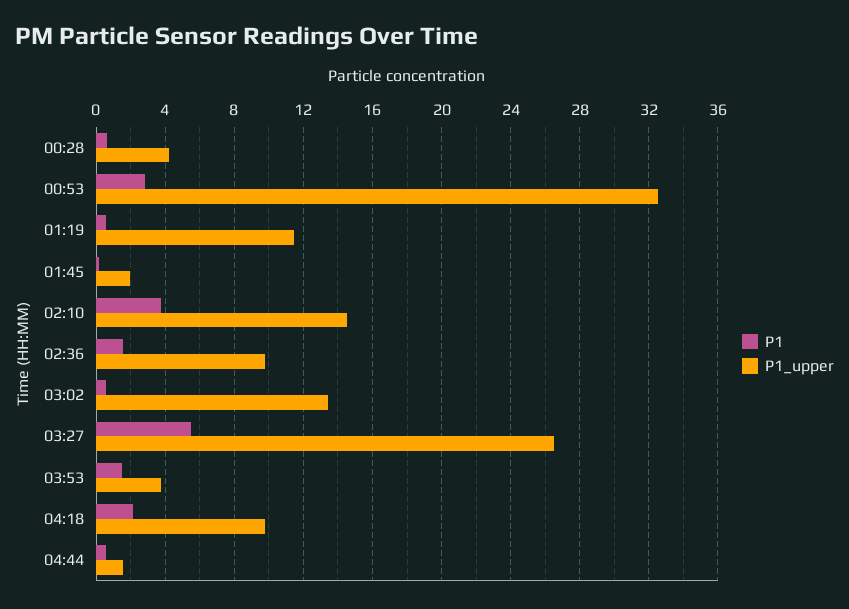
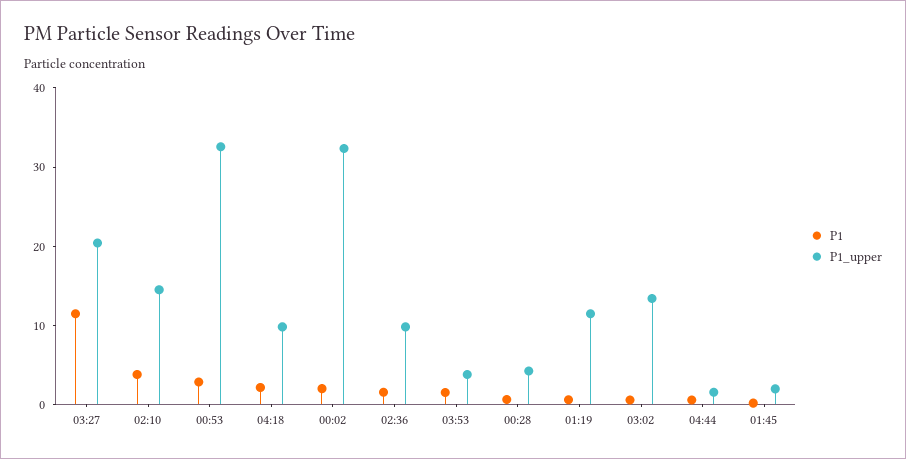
  {
    "P1": {
      "00:28": 0.5,
      "00:53": 3,
      "01:19": 0.5,
      "01:45": 0,
      "02:10": 4,
      "02:36": 1.5,
      "03:02": 0.5,
-     "03:27": 5.5,
+     "03:27": 12,
      "03:53": 1.5,
      "04:18": 2,
-     "04:44": 0.5
+     "04:44": 0.5,
+     "00:02": 2
    },
    "P1_upper": {
      "00:28": 4,
      "00:53": 32.5,
      "01:19": 11.5,
      "01:45": 2,
      "02:10": 14.5,
      "02:36": 10,
      "03:02": 13.5,
-     "03:27": 26.5,
+     "03:27": 20,
      "03:53": 4,
      "04:18": 10,
-     "04:44": 1.5
+     "04:44": 1.5,
+     "00:02": 32
    }
  }

